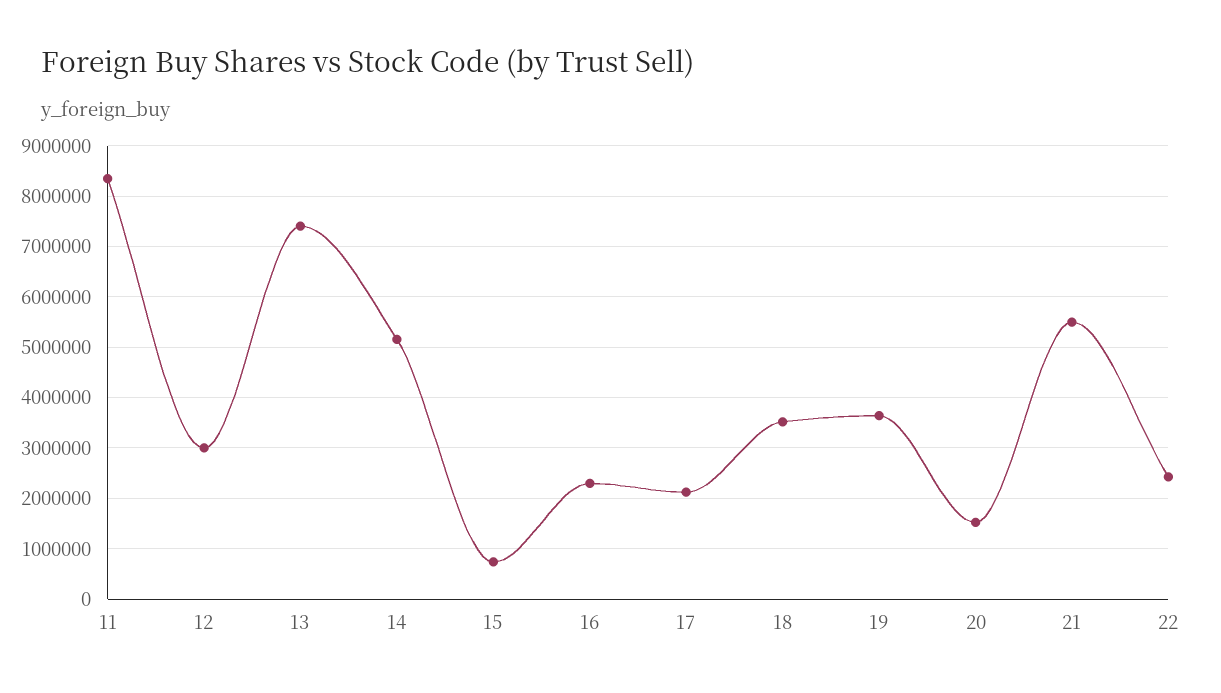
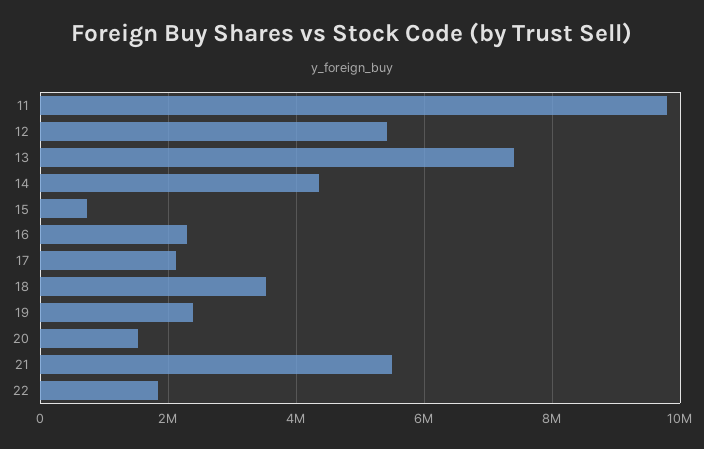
  {
-   "11": 8400000,
+   "11": 9800000,
-   "12": 3000000,
+   "12": 5400000,
    "13": 7400000,
-   "14": 5200000,
+   "14": 4400000,
    "15": 800000,
    "16": 2200000,
    "17": 2200000,
    "18": 3600000,
-   "19": 3600000,
+   "19": 2400000,
    "20": 1600000,
    "21": 5400000,
-   "22": 2400000
+   "22": 1800000
  }

